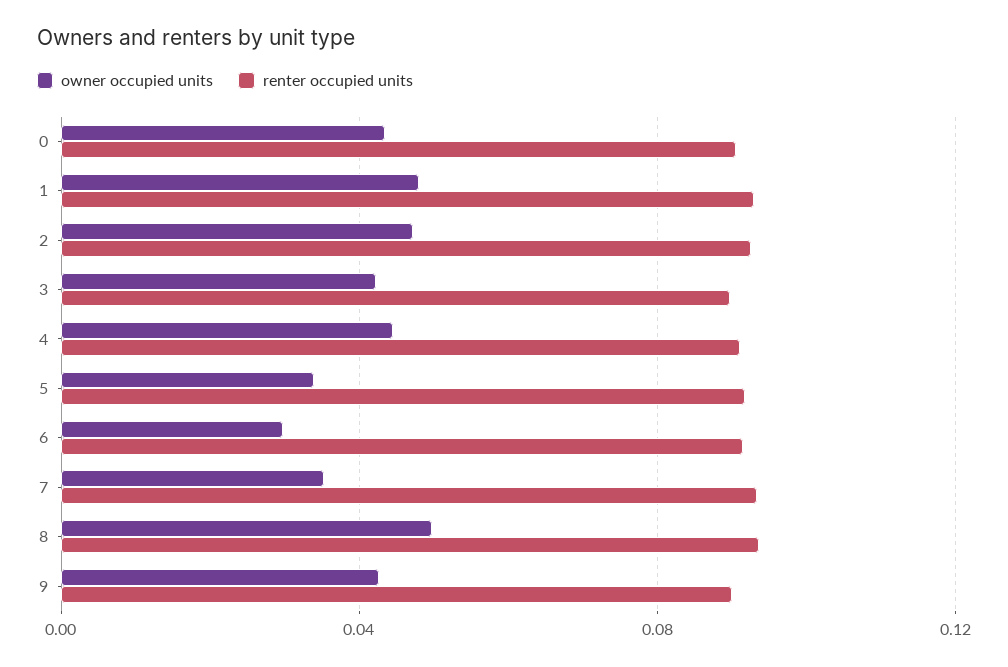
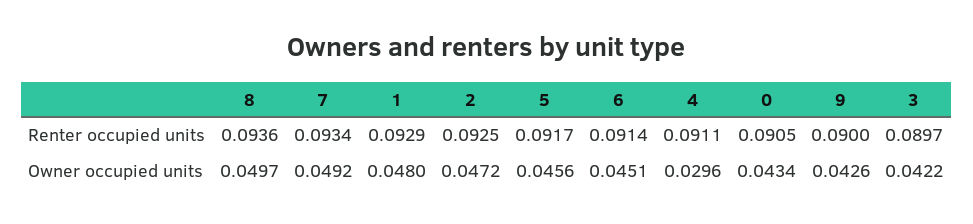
  {
    "owner occupied units": {
      "0": 0.0434,
      "1": 0.048,
      "2": 0.0472,
      "3": 0.0422,
-     "4": 0.045,
+     "4": 0.0296,
-     "5": 0.035,
+     "5": 0.0456,
-     "6": 0.03,
+     "6": 0.0451,
-     "7": 0.035,
+     "7": 0.0492,
      "8": 0.0497,
      "9": 0.0426
    },
    "renter occupied units": {
      "0": 0.0905,
      "1": 0.0929,
      "2": 0.0925,
      "3": 0.0897,
      "4": 0.0911,
      "5": 0.0917,
      "6": 0.0914,
      "7": 0.0934,
      "8": 0.0936,
      "9": 0.09
    }
  }

